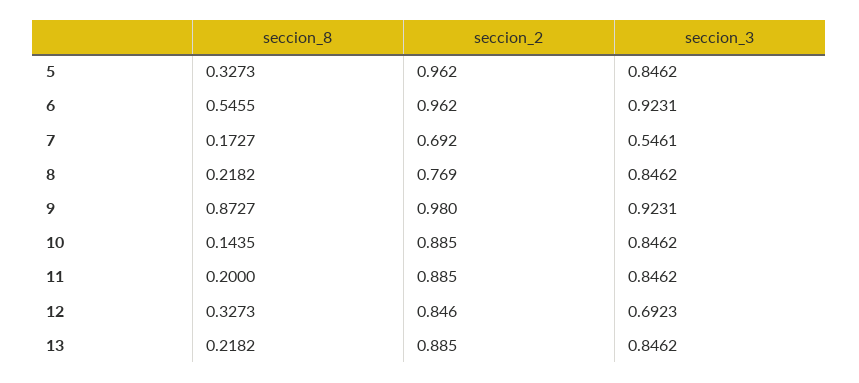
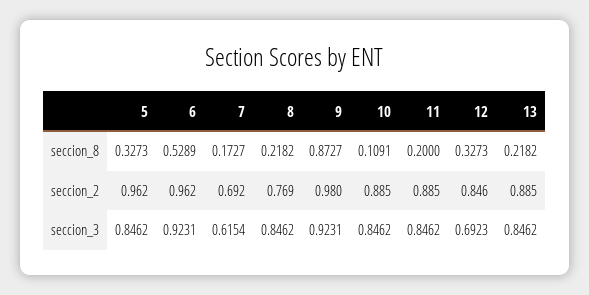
  {
    "seccion_8": {
      "5": 0.3273,
-     "6": 0.5455,
+     "6": 0.5289,
      "7": 0.1727,
      "8": 0.2182,
      "9": 0.8727,
-     "10": 0.1435,
+     "10": 0.1091,
      "11": 0.2,
      "12": 0.3273,
      "13": 0.2182
    },
    "seccion_2": {
      "5": 0.962,
      "6": 0.962,
      "7": 0.692,
      "8": 0.769,
      "9": 0.98,
      "10": 0.885,
      "11": 0.885,
      "12": 0.846,
      "13": 0.885
    },
    "seccion_3": {
      "5": 0.8462,
      "6": 0.9231,
-     "7": 0.5461,
+     "7": 0.6154,
      "8": 0.8462,
      "9": 0.9231,
      "10": 0.8462,
      "11": 0.8462,
      "12": 0.6923,
      "13": 0.8462
    }
  }

